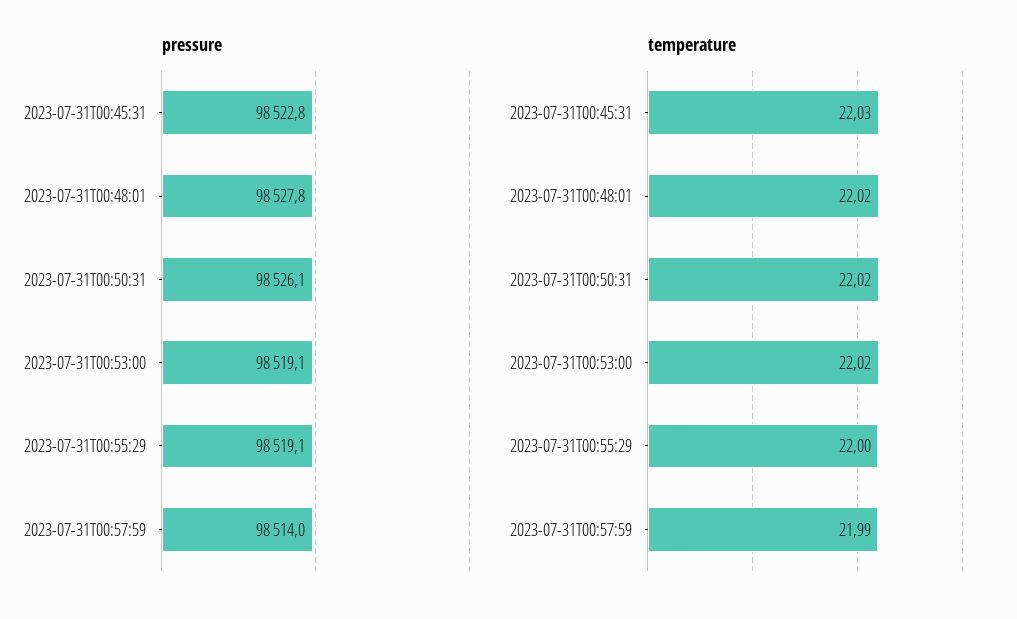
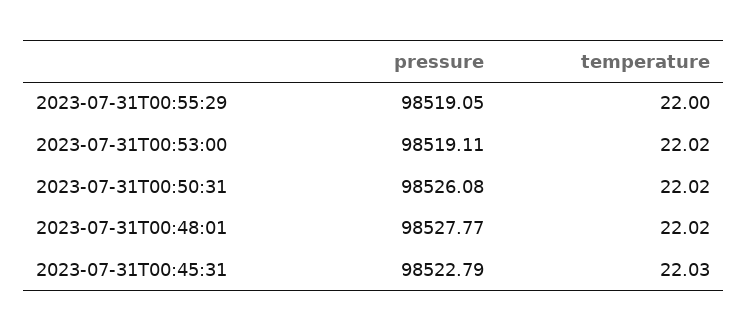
  {
    "pressure": {
      "2023-07-31T00:45:31": 98522.79,
      "2023-07-31T00:48:01": 98527.77,
      "2023-07-31T00:50:31": 98526.08,
      "2023-07-31T00:53:00": 98519.11,
-     "2023-07-31T00:55:29": 98519.05,
+     "2023-07-31T00:55:29": 98519.05
-     "2023-07-31T00:57:59": 98514
    },
    "temperature": {
      "2023-07-31T00:45:31": 22.03,
      "2023-07-31T00:48:01": 22.02,
      "2023-07-31T00:50:31": 22.02,
      "2023-07-31T00:53:00": 22.02,
-     "2023-07-31T00:55:29": 22,
+     "2023-07-31T00:55:29": 22
-     "2023-07-31T00:57:59": 21.99
    }
  }

